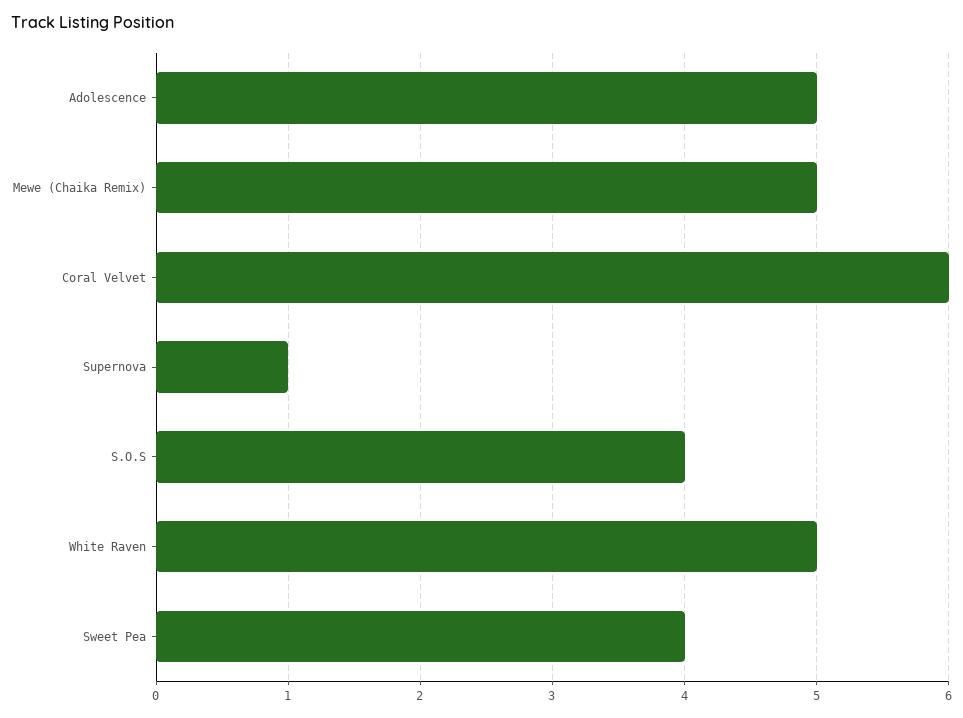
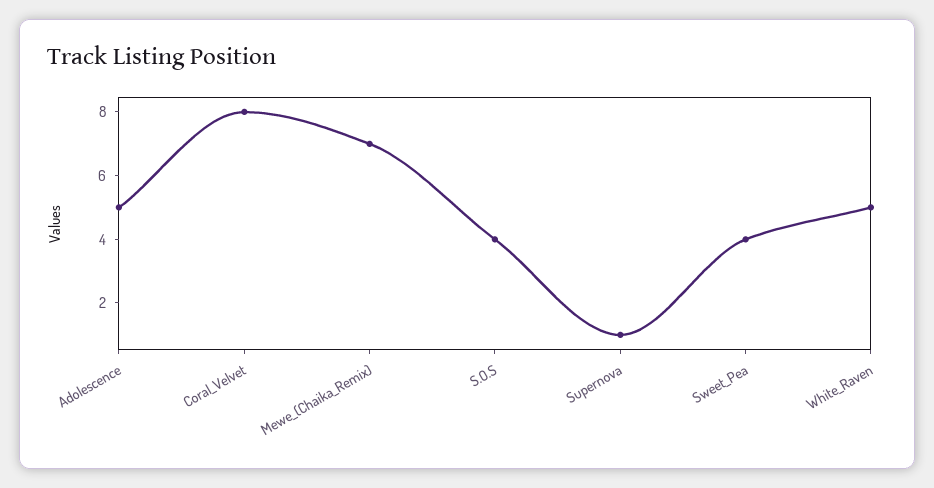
  {
    "Adolescence": 5,
-   "Mewe (Chaika Remix)": 5,
+   "Mewe (Chaika Remix)": 7,
-   "Coral Velvet": 6,
+   "Coral Velvet": 8,
    "Supernova": 1,
    "S.O.S": 4,
    "White Raven": 5,
    "Sweet Pea": 4
  }

